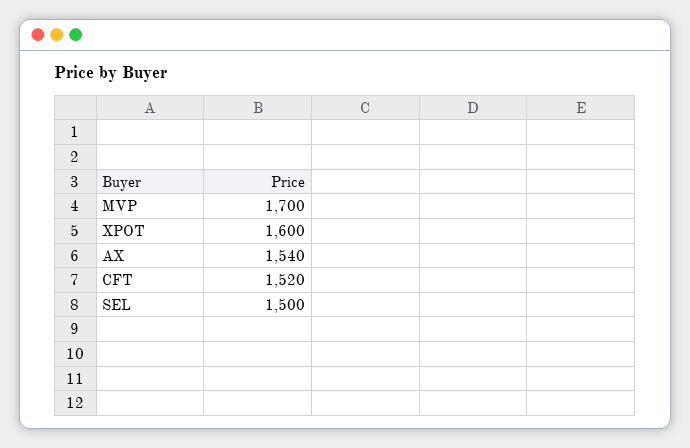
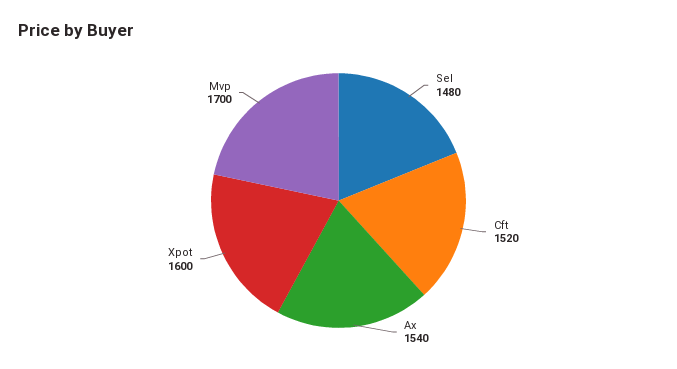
  {
    "MVP": 1700,
    "XPOT": 1600,
    "AX": 1540,
    "CFT": 1520,
-   "SEL": 1500
+   "SEL": 1480
  }

